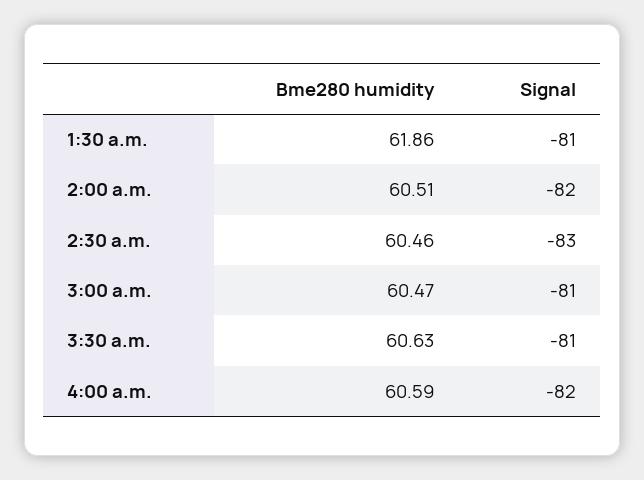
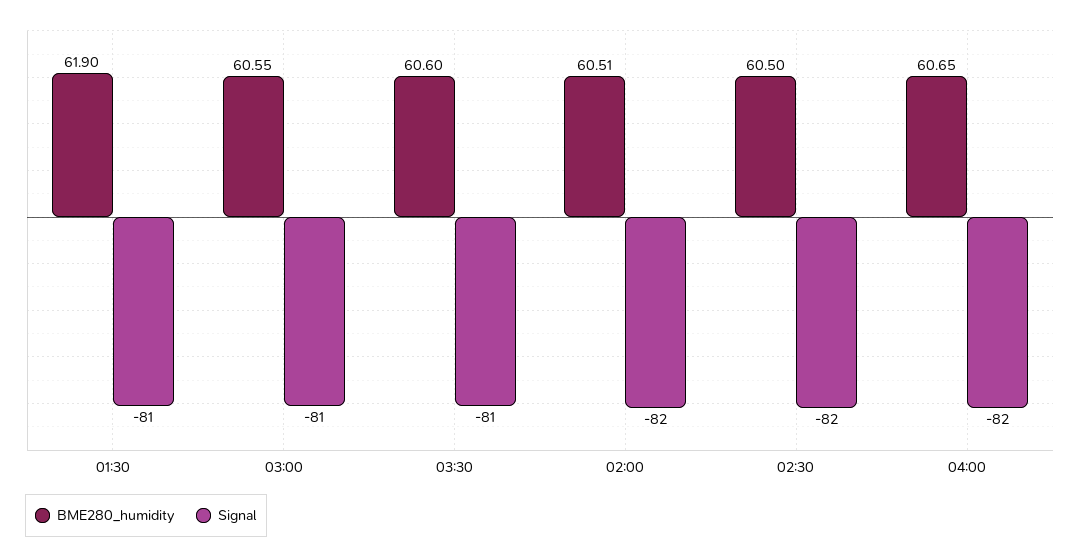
  {
    "Bme280 humidity": {
-     "1:30 a.m.": 61.86,
+     "1:30 a.m.": 61.9,
      "2:00 a.m.": 60.51,
-     "2:30 a.m.": 60.46,
+     "2:30 a.m.": 60.5,
-     "3:00 a.m.": 60.47,
+     "3:00 a.m.": 60.55,
-     "3:30 a.m.": 60.63,
+     "3:30 a.m.": 60.6,
-     "4:00 a.m.": 60.59
+     "4:00 a.m.": 60.65
    },
    "Signal": {
      "1:30 a.m.": -81,
      "2:00 a.m.": -82,
-     "2:30 a.m.": -83,
+     "2:30 a.m.": -82,
      "3:00 a.m.": -81,
      "3:30 a.m.": -81,
      "4:00 a.m.": -82
    }
  }

